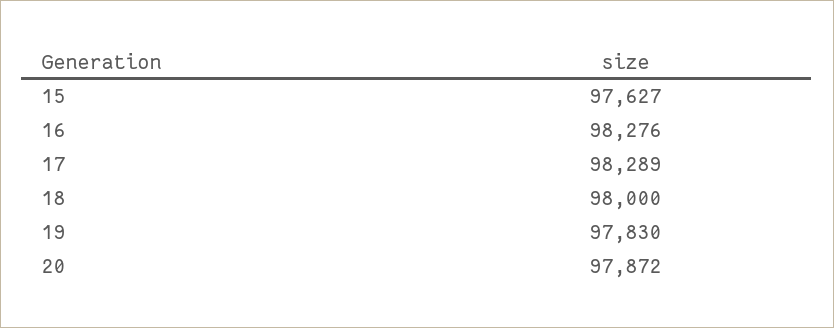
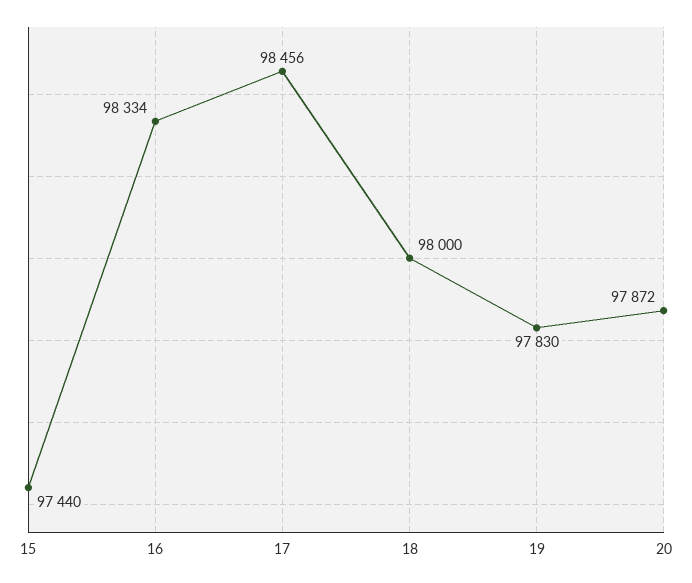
  {
-   "15": 97627,
+   "15": 97440,
-   "16": 98276,
+   "16": 98334,
-   "17": 98289,
+   "17": 98456,
    "18": 98000,
    "19": 97830,
    "20": 97872
  }

